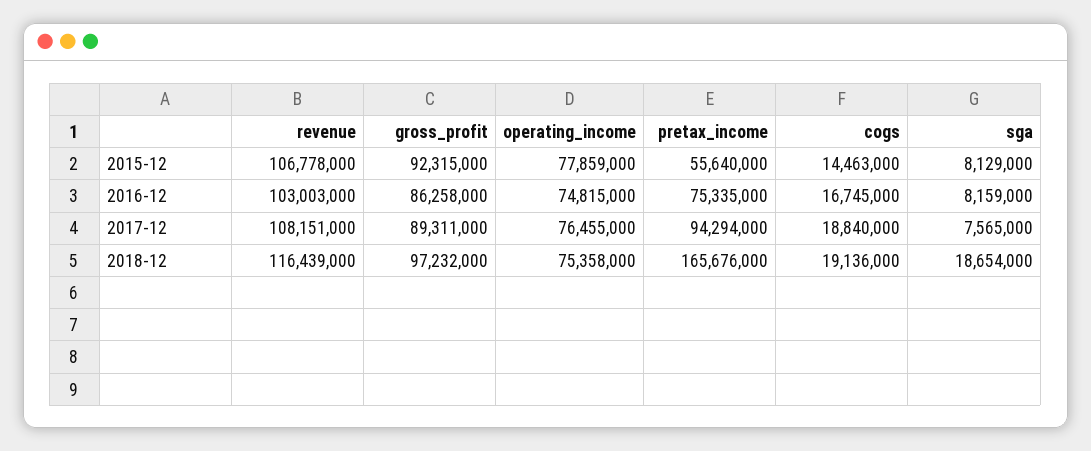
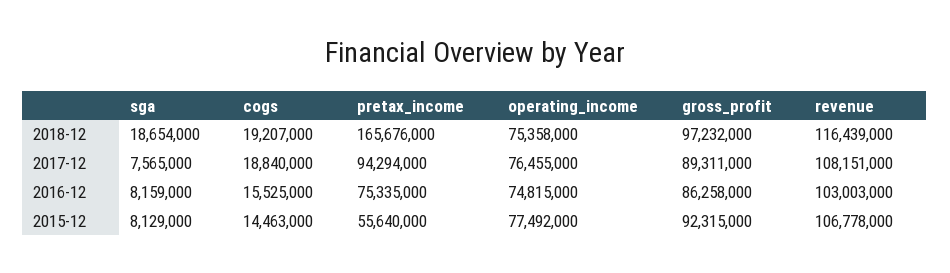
  {
    "revenue": {
      "2015-12": 106778000,
      "2016-12": 103003000,
      "2017-12": 108151000,
      "2018-12": 116439000
    },
    "gross_profit": {
      "2015-12": 92315000,
      "2016-12": 86258000,
      "2017-12": 89311000,
      "2018-12": 97232000
    },
    "operating_income": {
-     "2015-12": 77859000,
+     "2015-12": 77492000,
      "2016-12": 74815000,
      "2017-12": 76455000,
      "2018-12": 75358000
    },
    "pretax_income": {
      "2015-12": 55640000,
      "2016-12": 75335000,
      "2017-12": 94294000,
      "2018-12": 165676000
    },
    "cogs": {
      "2015-12": 14463000,
-     "2016-12": 16745000,
+     "2016-12": 15525000,
      "2017-12": 18840000,
-     "2018-12": 19136000
+     "2018-12": 19207000
    },
    "sga": {
      "2015-12": 8129000,
      "2016-12": 8159000,
      "2017-12": 7565000,
      "2018-12": 18654000
    }
  }

